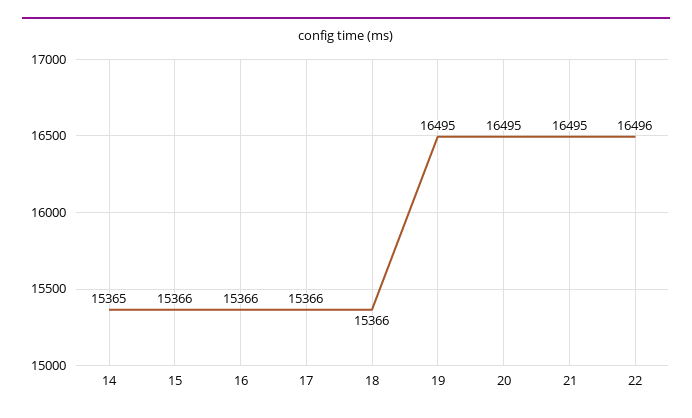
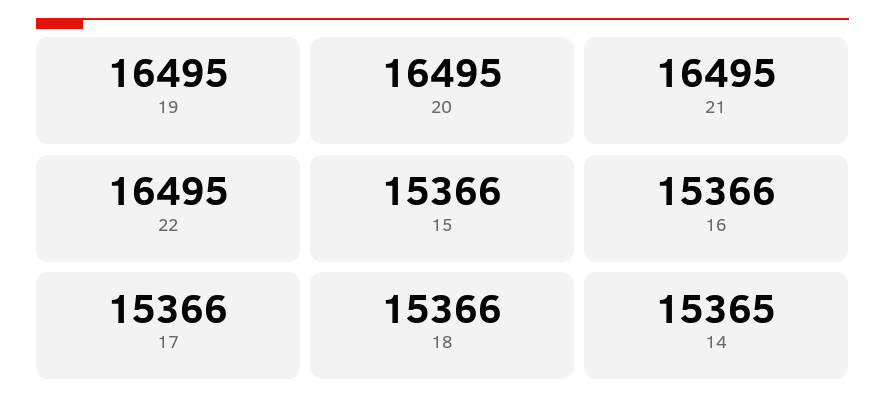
  {
    "14": 15365,
    "15": 15366,
    "16": 15366,
    "17": 15366,
    "18": 15366,
    "19": 16495,
    "20": 16495,
    "21": 16495,
-   "22": 16496
+   "22": 16495
  }

